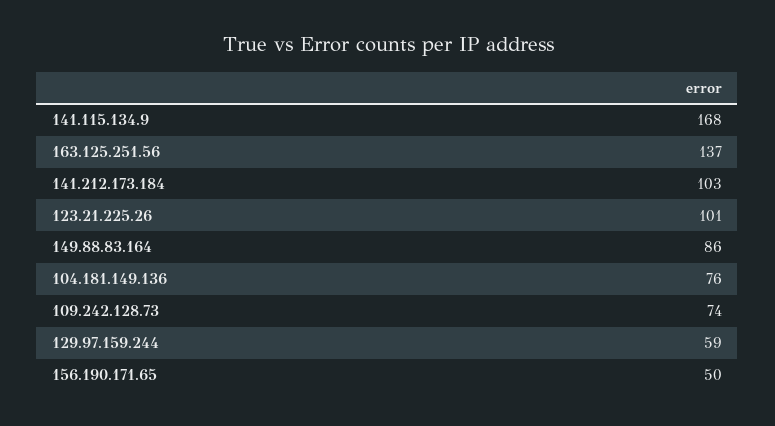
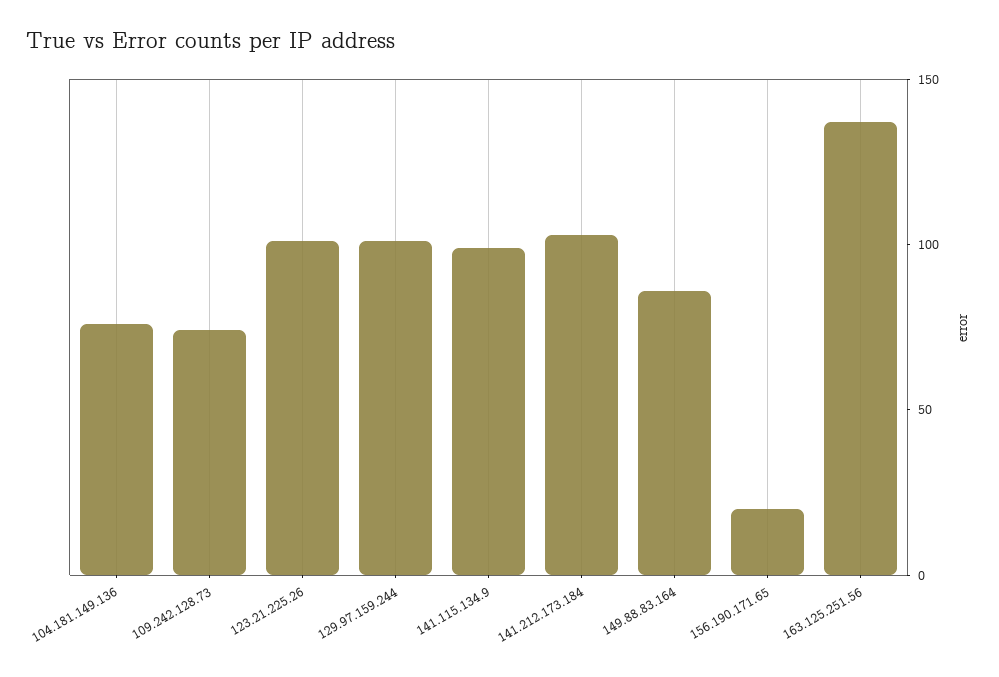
  {
-   "141.115.134.9": 168,
+   "141.115.134.9": 100,
    "163.125.251.56": 137,
    "141.212.173.184": 103,
    "123.21.225.26": 101,
    "149.88.83.164": 86,
    "104.181.149.136": 76,
    "109.242.128.73": 74,
-   "129.97.159.244": 59,
+   "129.97.159.244": 100,
-   "156.190.171.65": 50
+   "156.190.171.65": 20
  }

